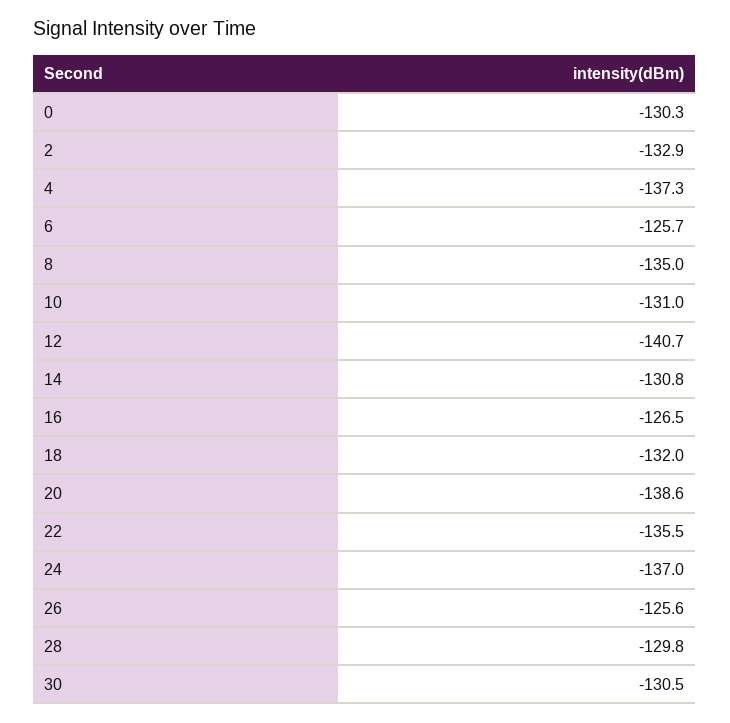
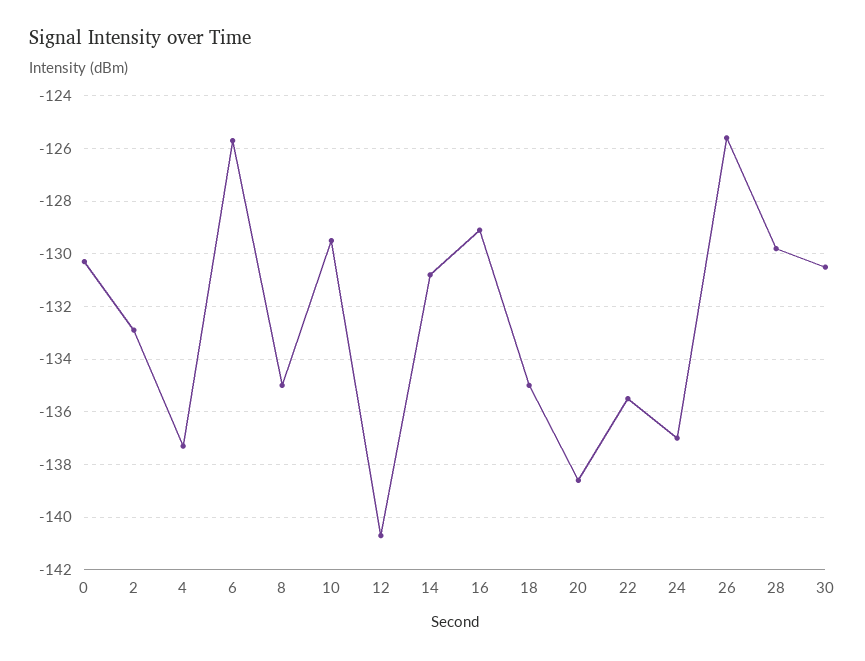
  {
    "0": -130.3,
    "2": -132.9,
    "4": -137.3,
    "6": -125.7,
    "8": -135,
-   "10": -131,
+   "10": -129.5,
    "12": -140.7,
    "14": -130.8,
-   "16": -126.5,
+   "16": -129,
-   "18": -132,
+   "18": -135,
    "20": -138.6,
    "22": -135.5,
    "24": -137,
    "26": -125.6,
    "28": -129.8,
    "30": -130.5
  }

